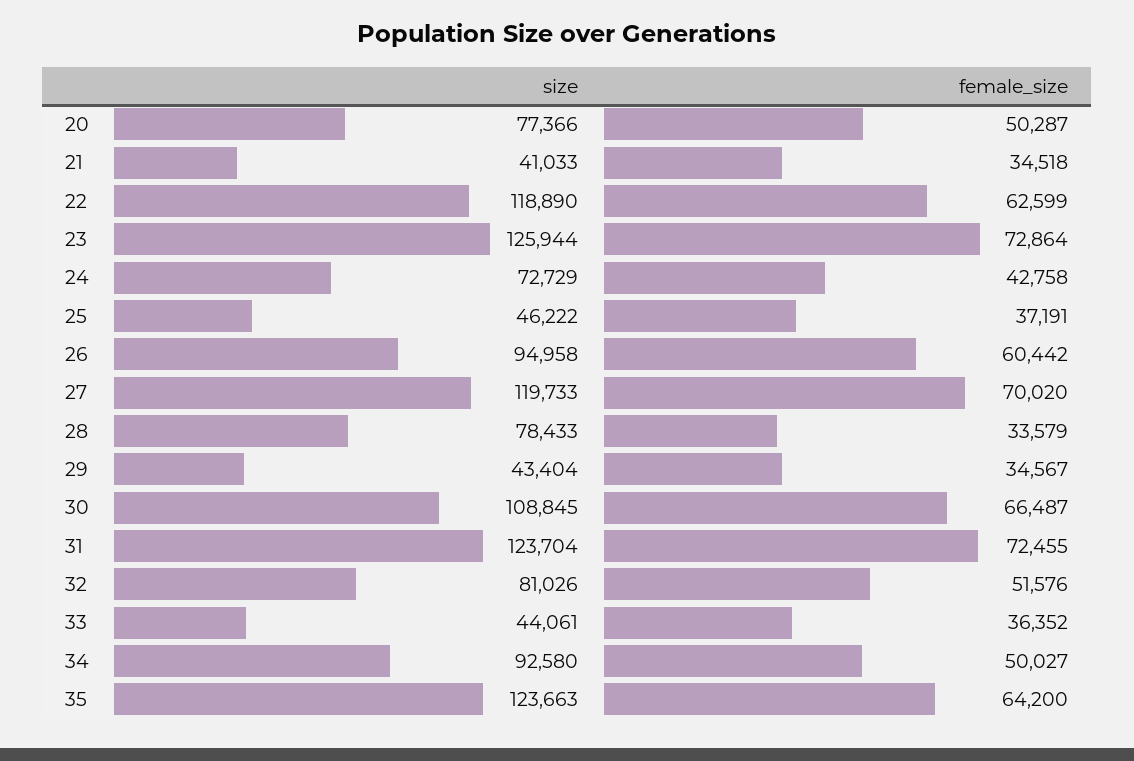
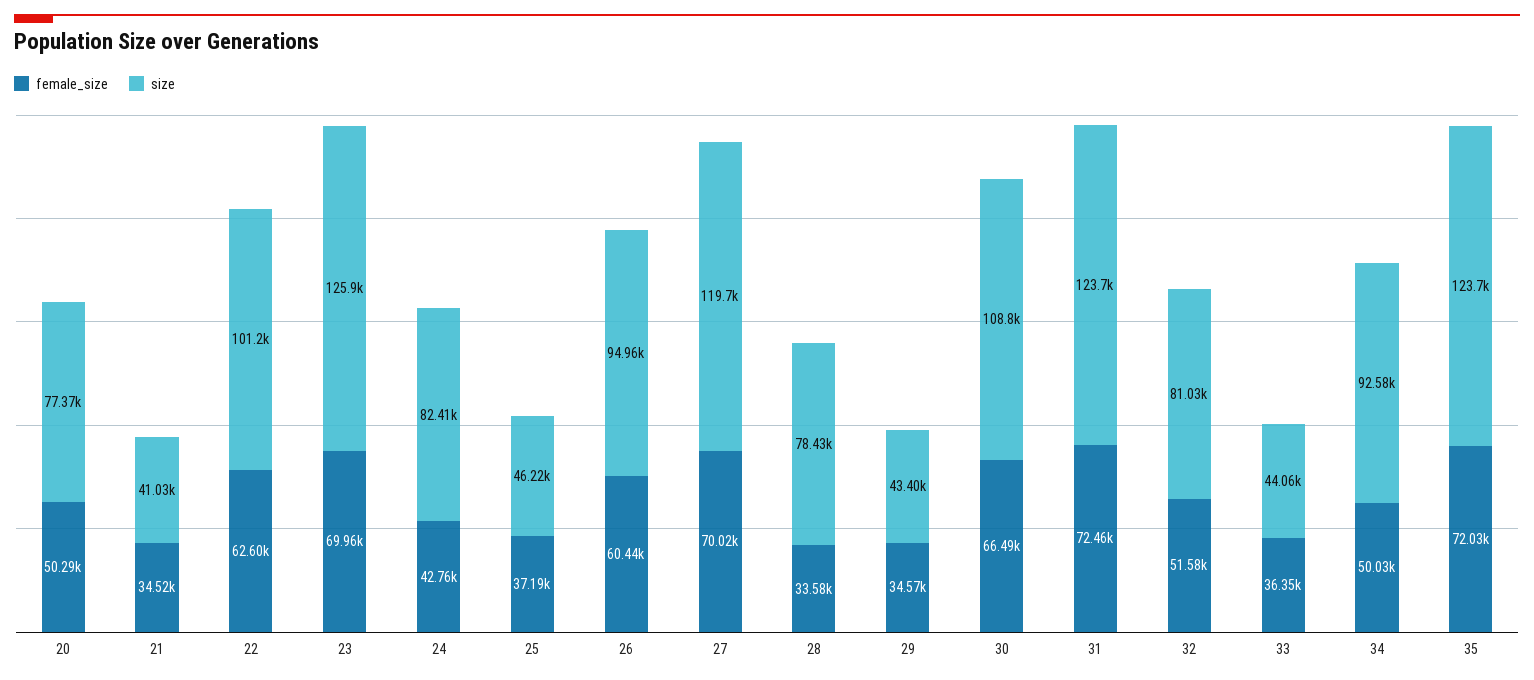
  {
    "size": {
      "20": 77366,
      "21": 41033,
-     "22": 118890,
+     "22": 101200,
      "23": 125944,
-     "24": 72729,
+     "24": 82410,
      "25": 46222,
      "26": 94958,
      "27": 119733,
      "28": 78433,
      "29": 43404,
      "30": 108845,
      "31": 123704,
      "32": 81026,
      "33": 44061,
      "34": 92580,
      "35": 123663
    },
    "female_size": {
      "20": 50287,
      "21": 34518,
      "22": 62599,
-     "23": 72864,
+     "23": 69960,
      "24": 42758,
      "25": 37191,
      "26": 60442,
      "27": 70020,
      "28": 33579,
      "29": 34567,
      "30": 66487,
      "31": 72455,
      "32": 51576,
      "33": 36352,
      "34": 50027,
-     "35": 64200
+     "35": 72030
    }
  }

